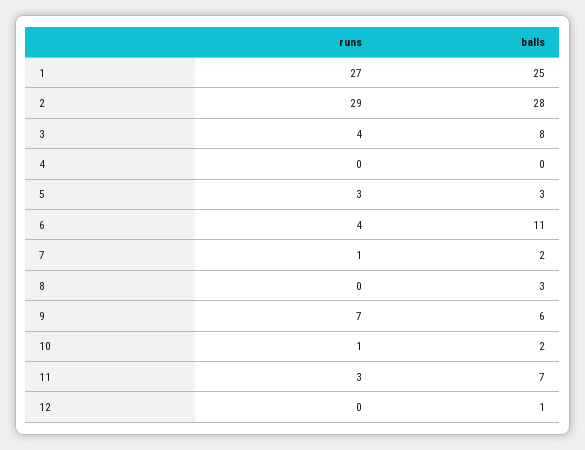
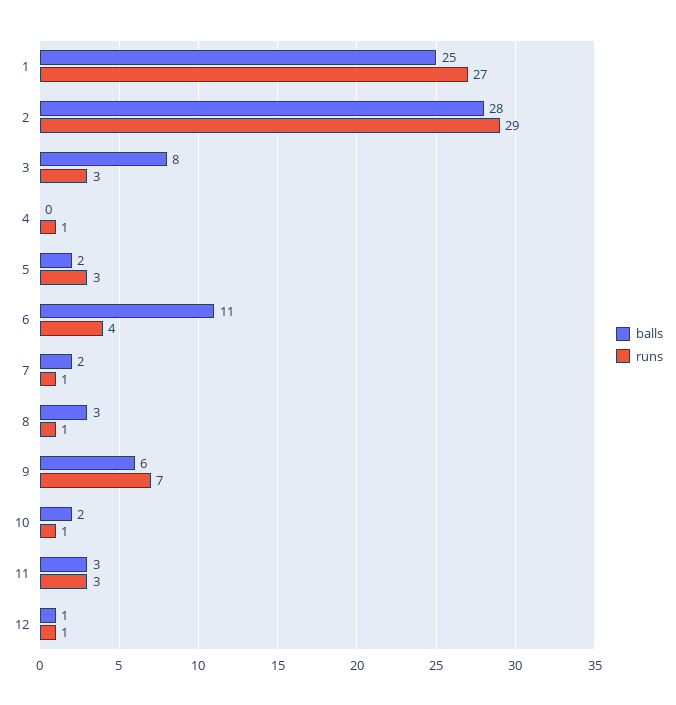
  {
    "runs": {
      "1": 27,
      "2": 29,
-     "3": 4,
+     "3": 3,
-     "4": 0,
+     "4": 1,
      "5": 3,
      "6": 4,
      "7": 1,
-     "8": 0,
+     "8": 1,
      "9": 7,
      "10": 1,
      "11": 3,
-     "12": 0
+     "12": 1
    },
    "balls": {
      "1": 25,
      "2": 28,
      "3": 8,
      "4": 0,
-     "5": 3,
+     "5": 2,
      "6": 11,
      "7": 2,
      "8": 3,
      "9": 6,
      "10": 2,
-     "11": 7,
+     "11": 3,
      "12": 1
    }
  }

